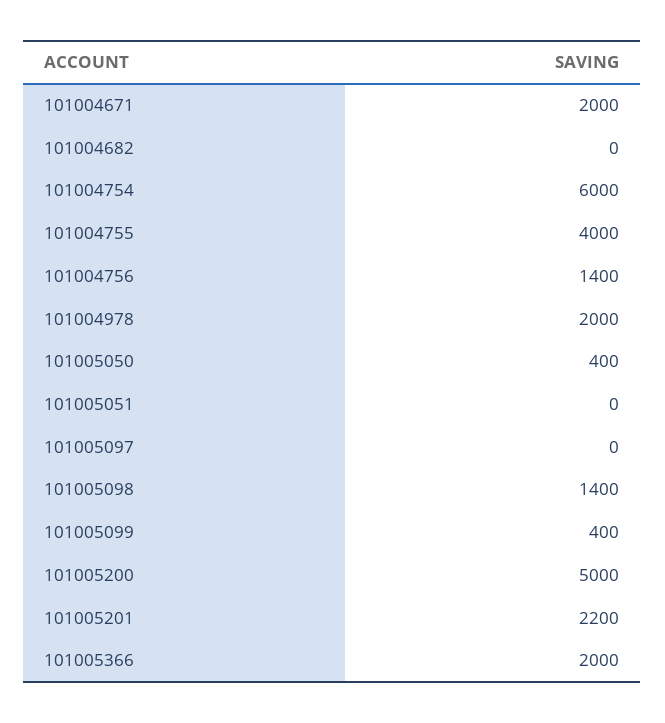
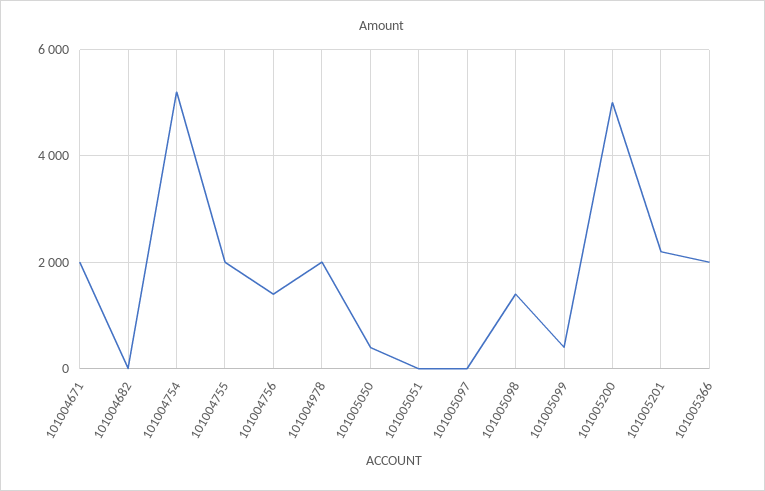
  {
    "101004671": 2000,
    "101004682": 0,
-   "101004754": 6000,
+   "101004754": 5200,
-   "101004755": 4000,
+   "101004755": 2000,
    "101004756": 1400,
    "101004978": 2000,
    "101005050": 400,
    "101005051": 0,
    "101005097": 0,
    "101005098": 1400,
    "101005099": 400,
    "101005200": 5000,
    "101005201": 2200,
    "101005366": 2000
  }

